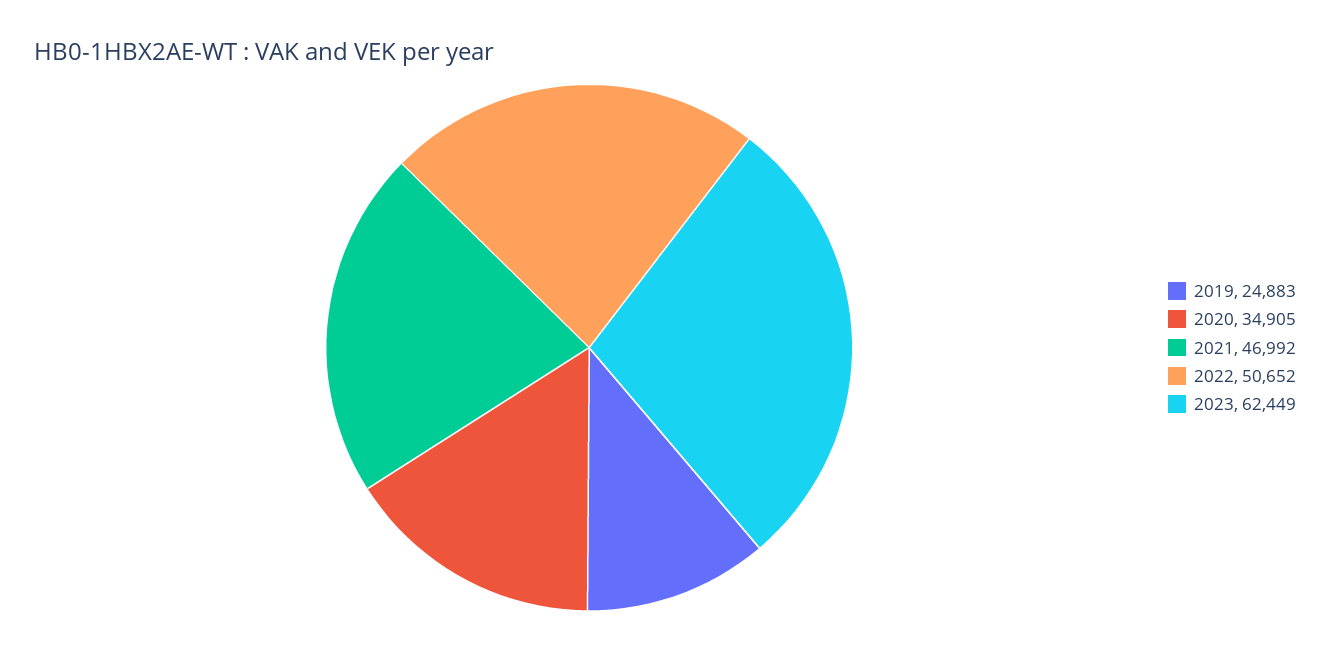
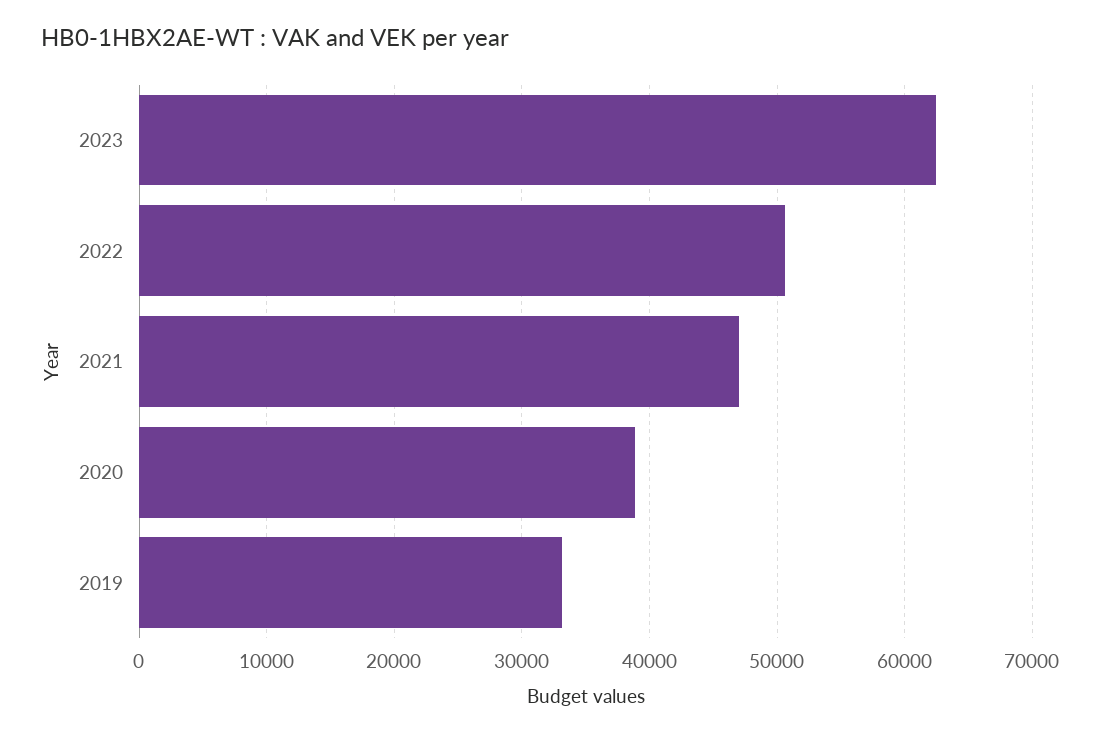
  {
-   "2019": 24883,
+   "2019": 33000,
-   "2020": 34905,
+   "2020": 39000,
    "2021": 46992,
    "2022": 50652,
    "2023": 62449
  }

